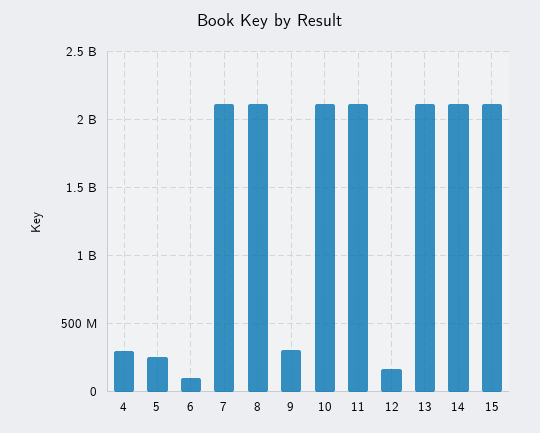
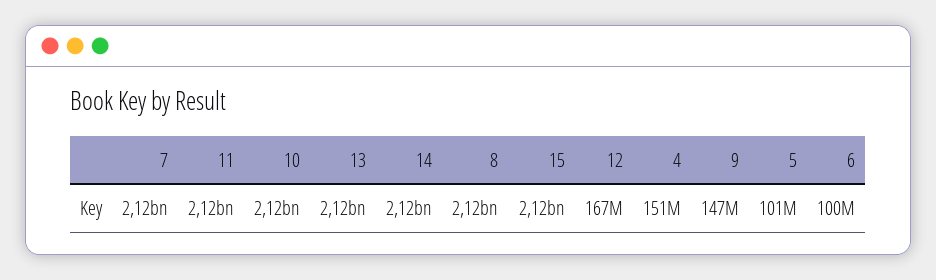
  {
-   "4": 300000000,
+   "4": 151000000,
-   "5": 250000000,
+   "5": 101000000,
    "6": 100000000,
    "7": 2120000000,
    "8": 2120000000,
-   "9": 300000000,
+   "9": 147000000,
    "10": 2120000000,
    "11": 2120000000,
    "12": 167000000,
    "13": 2120000000,
    "14": 2120000000,
    "15": 2120000000
  }

